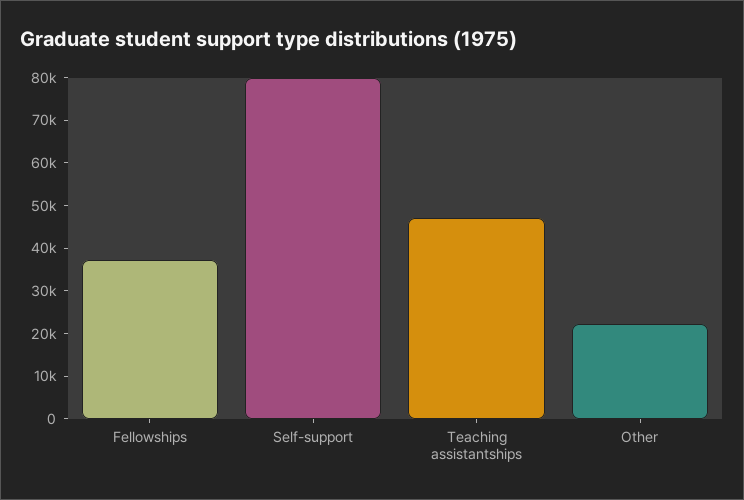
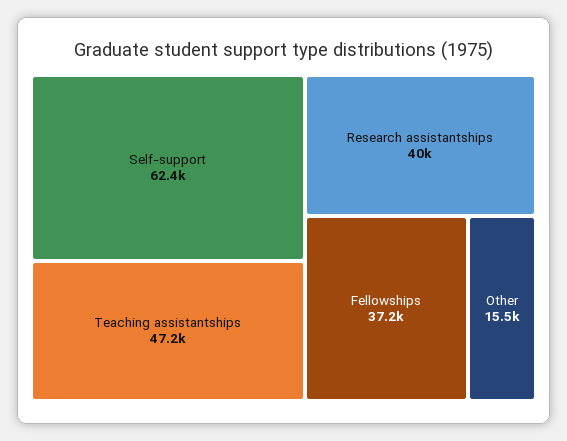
  {
    "Fellowships": 37200,
-   "Self-support": 80000,
+   "Self-support": 62400,
    "Teaching assistantships": 47200,
-   "Other": 22000
+   "Other": 15500,
+   "Research assistantships": 40000
  }

